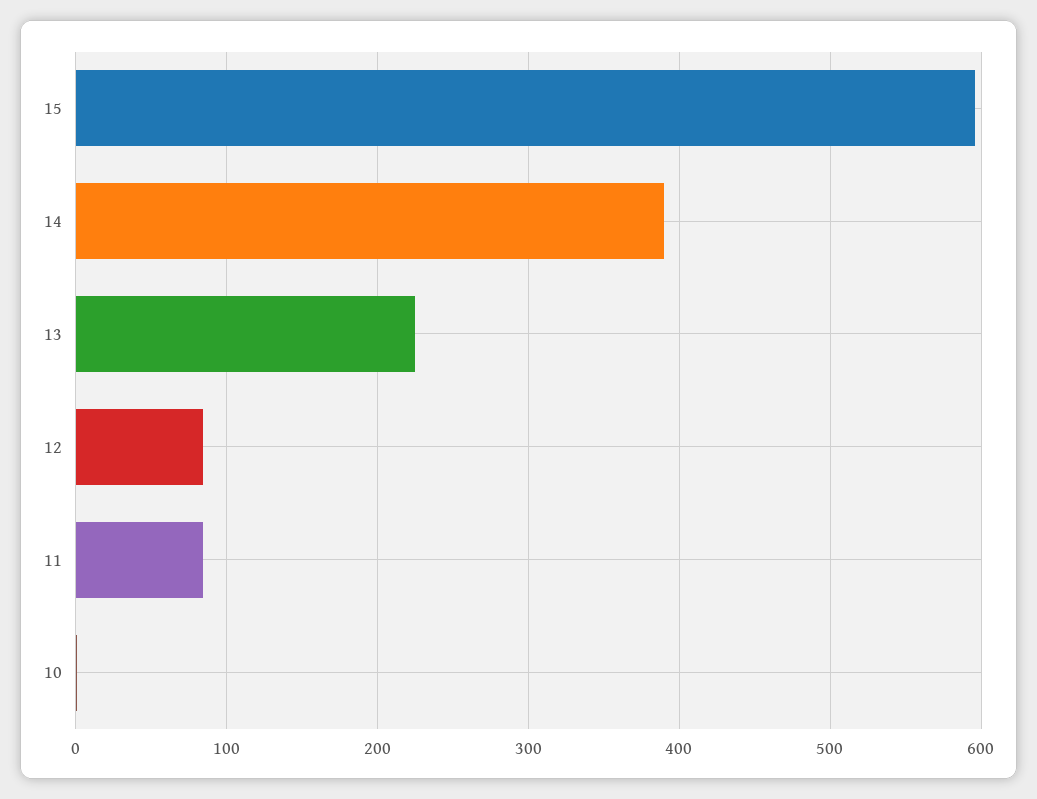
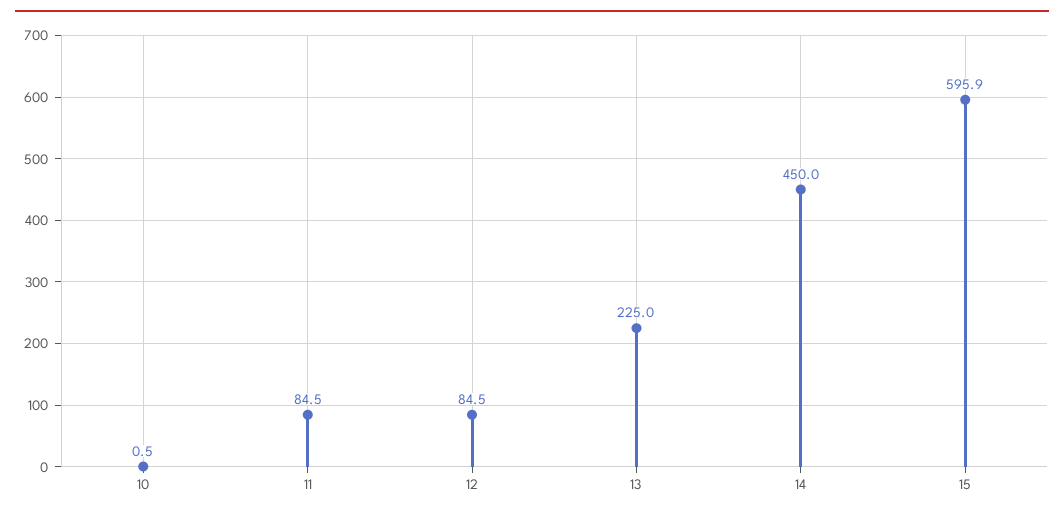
  {
    "15": 595.9,
-   "14": 390,
+   "14": 450,
    "13": 225,
    "12": 84.5,
    "11": 84.5,
    "10": 0.5
  }

